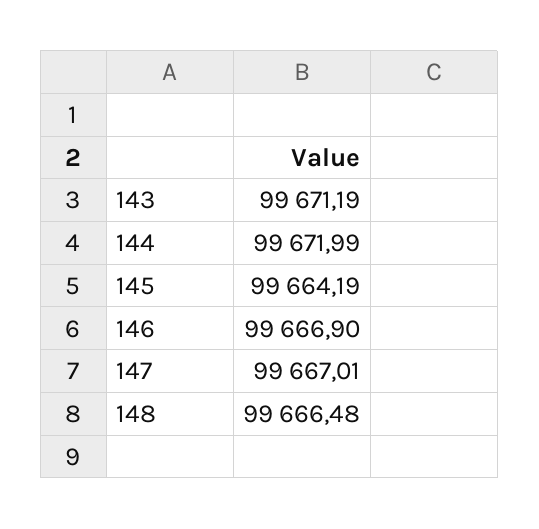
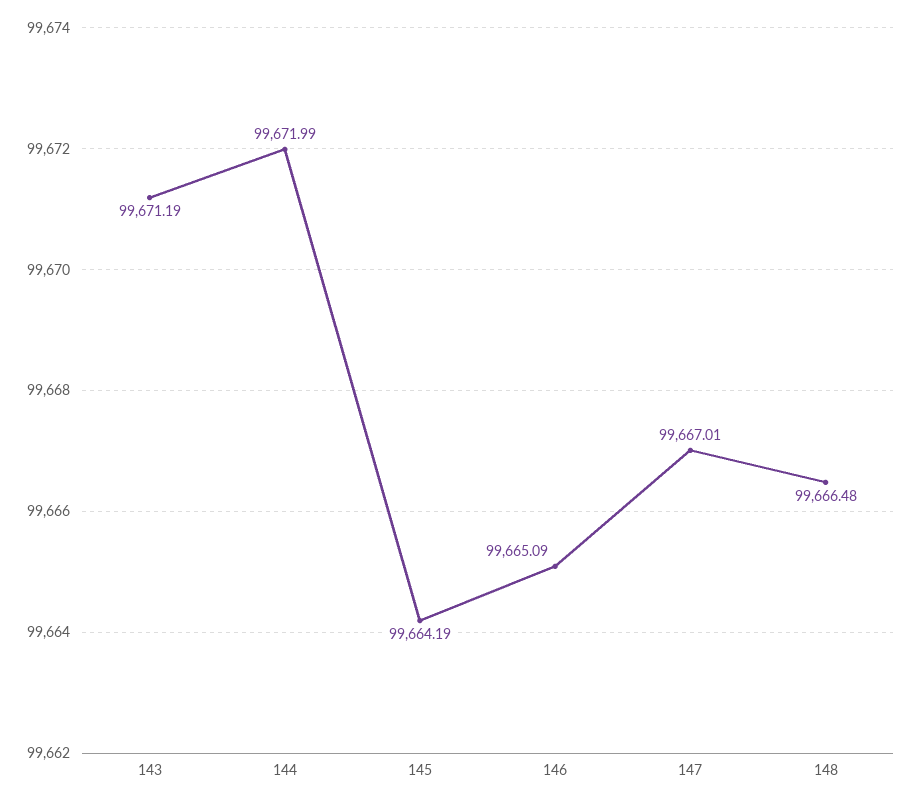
  {
    "143": 99671.19,
    "144": 99671.99,
    "145": 99664.19,
-   "146": 99666.9,
+   "146": 99665.09,
    "147": 99667.01,
    "148": 99666.48
  }

